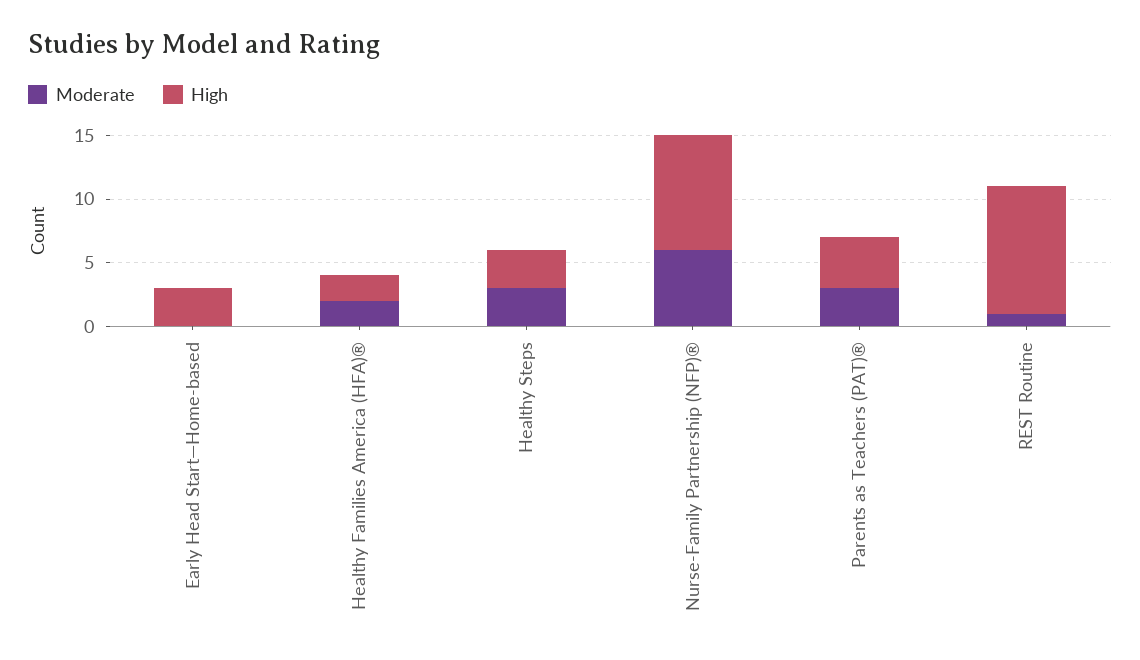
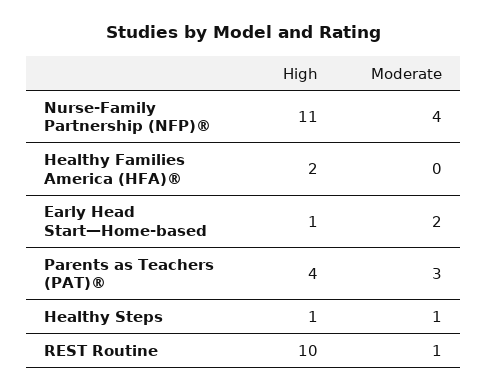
  {
    "Moderate": {
-     "Early Head Start—Home-based": 0,
+     "Early Head Start—Home-based": 2,
-     "Healthy Families America (HFA)®": 2,
+     "Healthy Families America (HFA)®": 0,
-     "Healthy Steps": 3,
+     "Healthy Steps": 1,
-     "Nurse-Family Partnership (NFP)®": 6,
+     "Nurse-Family Partnership (NFP)®": 4,
      "Parents as Teachers (PAT)®": 3,
      "REST Routine": 1
    },
    "High": {
-     "Early Head Start—Home-based": 3,
+     "Early Head Start—Home-based": 1,
      "Healthy Families America (HFA)®": 2,
-     "Healthy Steps": 3,
+     "Healthy Steps": 1,
-     "Nurse-Family Partnership (NFP)®": 9,
+     "Nurse-Family Partnership (NFP)®": 11,
      "Parents as Teachers (PAT)®": 4,
      "REST Routine": 10
    }
  }

